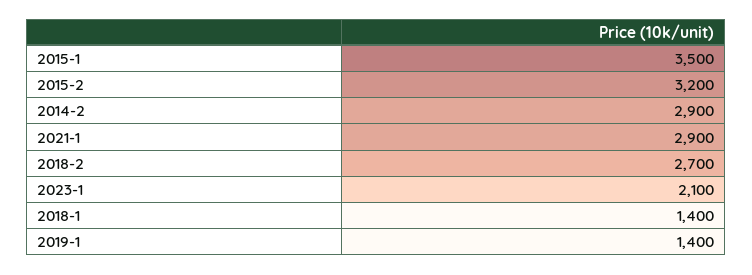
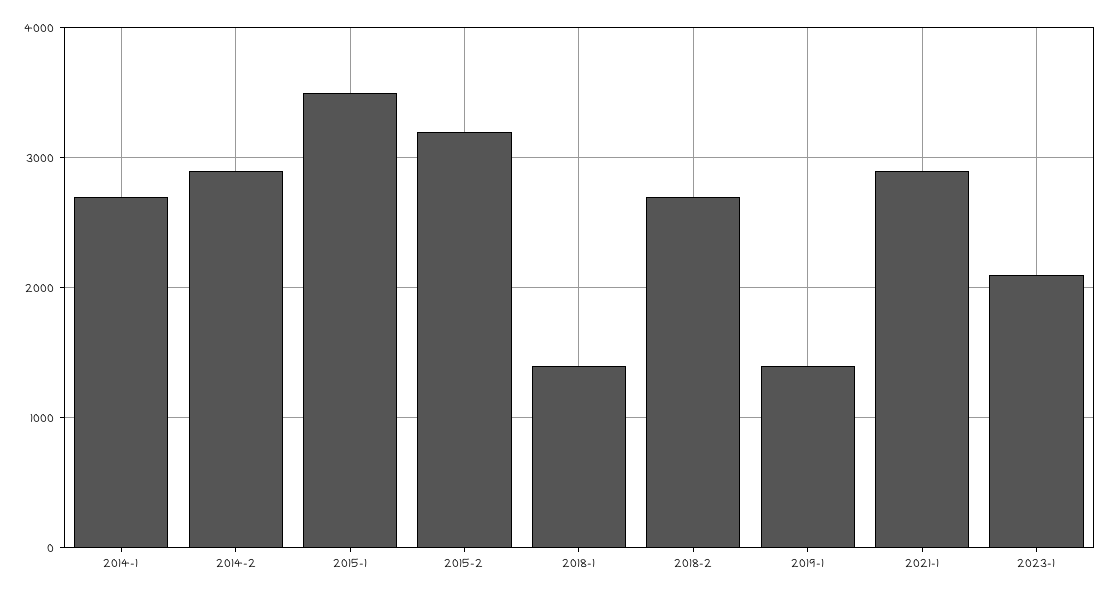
  {
    "2015-1": 3500,
    "2015-2": 3200,
    "2014-2": 2900,
    "2021-1": 2900,
    "2018-2": 2700,
    "2023-1": 2100,
    "2018-1": 1400,
-   "2019-1": 1400
+   "2019-1": 1400,
+   "2014-1": 2700
  }

